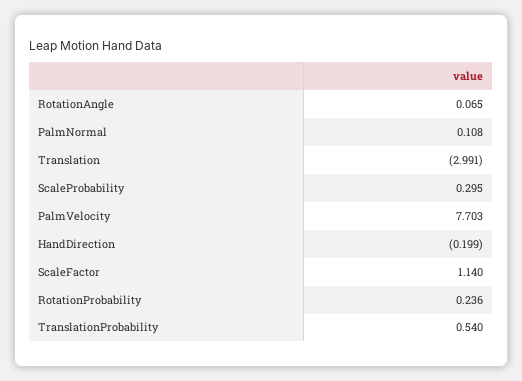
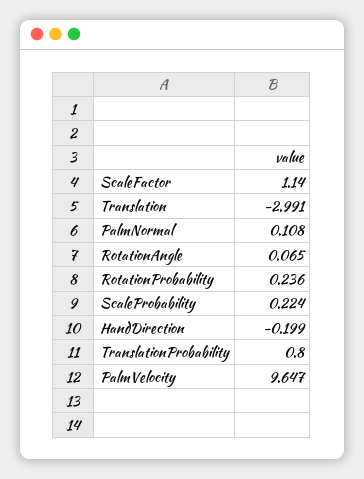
  {
    "RotationAngle": 0.065,
    "PalmNormal": 0.108,
    "Translation": -2.991,
-   "ScaleProbability": 0.295,
+   "ScaleProbability": 0.224,
-   "PalmVelocity": 7.703,
+   "PalmVelocity": 9.647,
    "HandDirection": -0.199,
    "ScaleFactor": 1.14,
    "RotationProbability": 0.236,
-   "TranslationProbability": 0.54
+   "TranslationProbability": 0.8
  }

